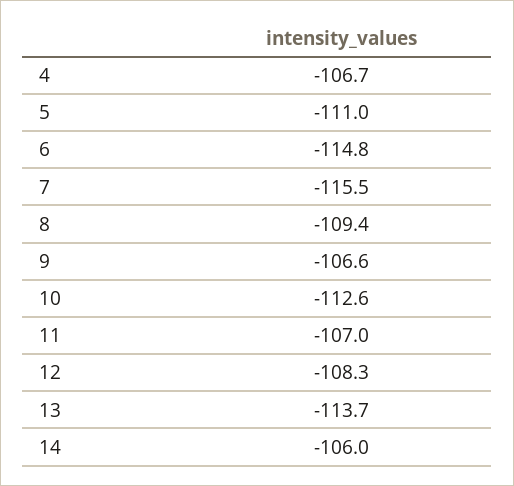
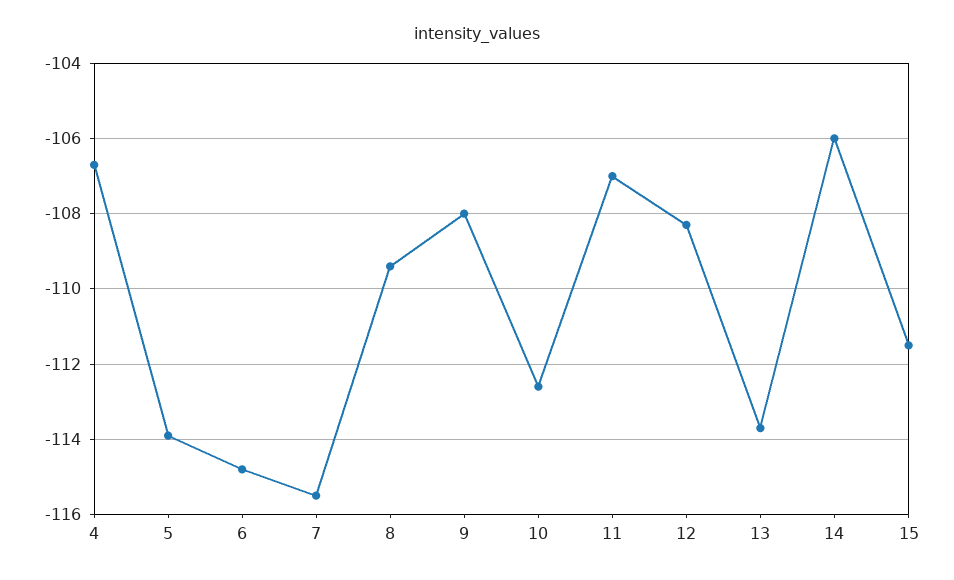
  {
    "4": -106.7,
-   "5": -111,
+   "5": -114,
    "6": -114.8,
    "7": -115.5,
    "8": -109.4,
-   "9": -106.6,
+   "9": -108,
    "10": -112.6,
    "11": -107,
    "12": -108.3,
    "13": -113.7,
-   "14": -106
+   "14": -106,
+   "15": -111.5
  }

